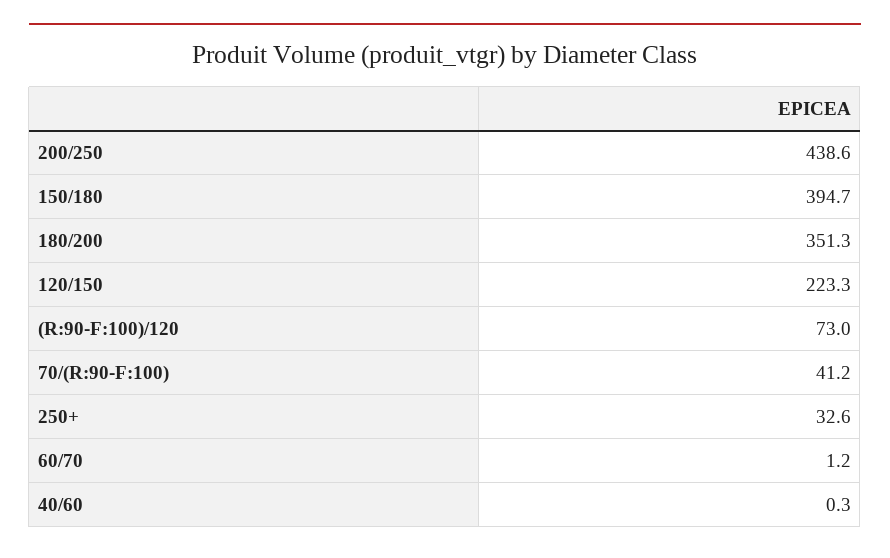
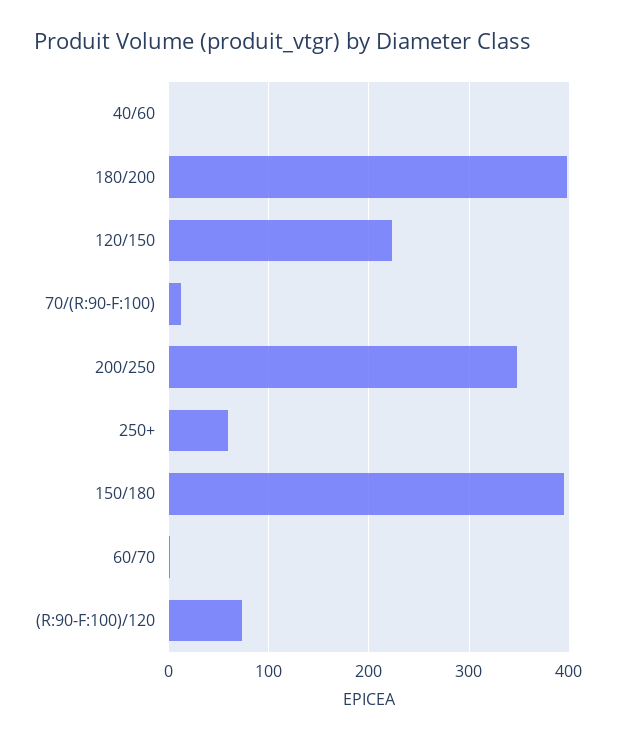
  {
-   "200/250": 438.6,
+   "200/250": 350,
    "150/180": 394.7,
-   "180/200": 351.3,
+   "180/200": 400,
    "120/150": 223.3,
    "(R:90-F:100)/120": 73,
-   "70/(R:90-F:100)": 41.2,
+   "70/(R:90-F:100)": 10,
-   "250+": 32.6,
+   "250+": 60,
    "60/70": 1.2,
    "40/60": 0.3
  }

